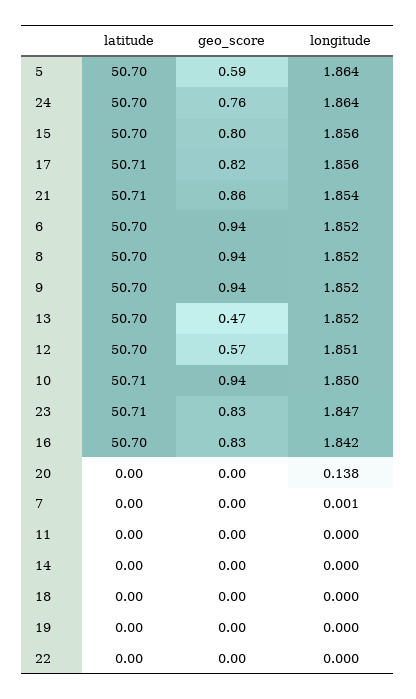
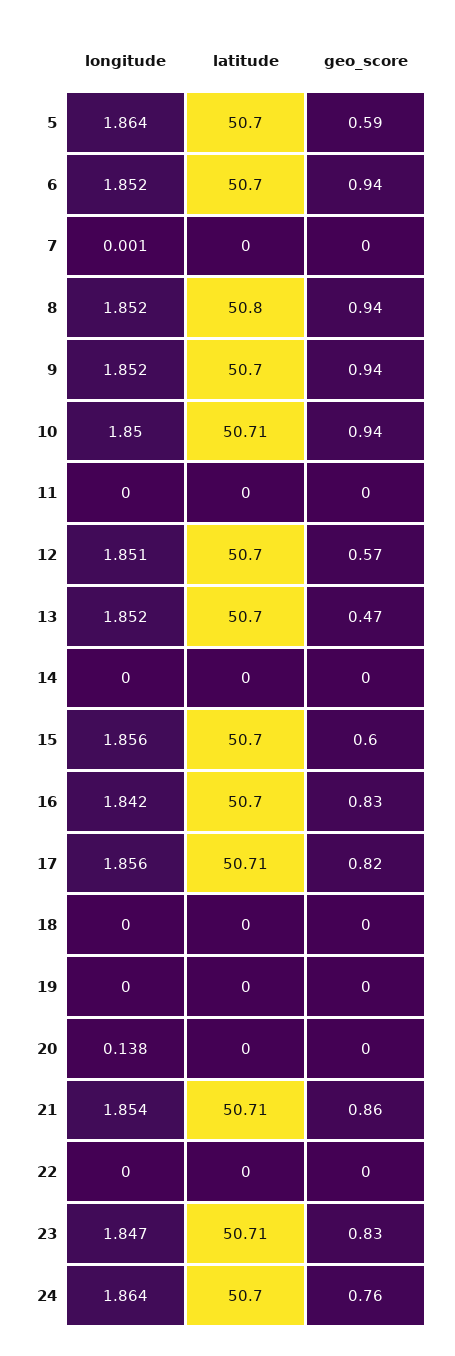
  {
    "latitude": {
      "5": 50.7,
      "24": 50.7,
      "15": 50.7,
      "17": 50.71,
      "21": 50.71,
      "6": 50.7,
-     "8": 50.7,
+     "8": 50.8,
      "9": 50.7,
      "13": 50.7,
      "12": 50.7,
      "10": 50.71,
      "23": 50.71,
      "16": 50.7,
      "20": 0,
      "7": 0,
      "11": 0,
      "14": 0,
      "18": 0,
      "19": 0,
      "22": 0
    },
    "geo_score": {
      "5": 0.59,
      "24": 0.76,
-     "15": 0.8,
+     "15": 0.6,
      "17": 0.82,
      "21": 0.86,
      "6": 0.94,
      "8": 0.94,
      "9": 0.94,
      "13": 0.47,
      "12": 0.57,
      "10": 0.94,
      "23": 0.83,
      "16": 0.83,
      "20": 0,
      "7": 0,
      "11": 0,
      "14": 0,
      "18": 0,
      "19": 0,
      "22": 0
    },
    "longitude": {
      "5": 1.864,
      "24": 1.864,
      "15": 1.856,
      "17": 1.856,
      "21": 1.854,
      "6": 1.852,
      "8": 1.852,
      "9": 1.852,
      "13": 1.852,
      "12": 1.851,
      "10": 1.85,
      "23": 1.847,
      "16": 1.842,
      "20": 0.138,
      "7": 0.001,
      "11": 0,
      "14": 0,
      "18": 0,
      "19": 0,
      "22": 0
    }
  }

